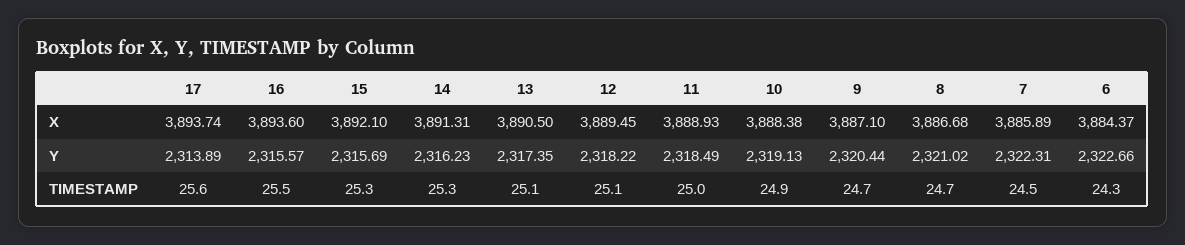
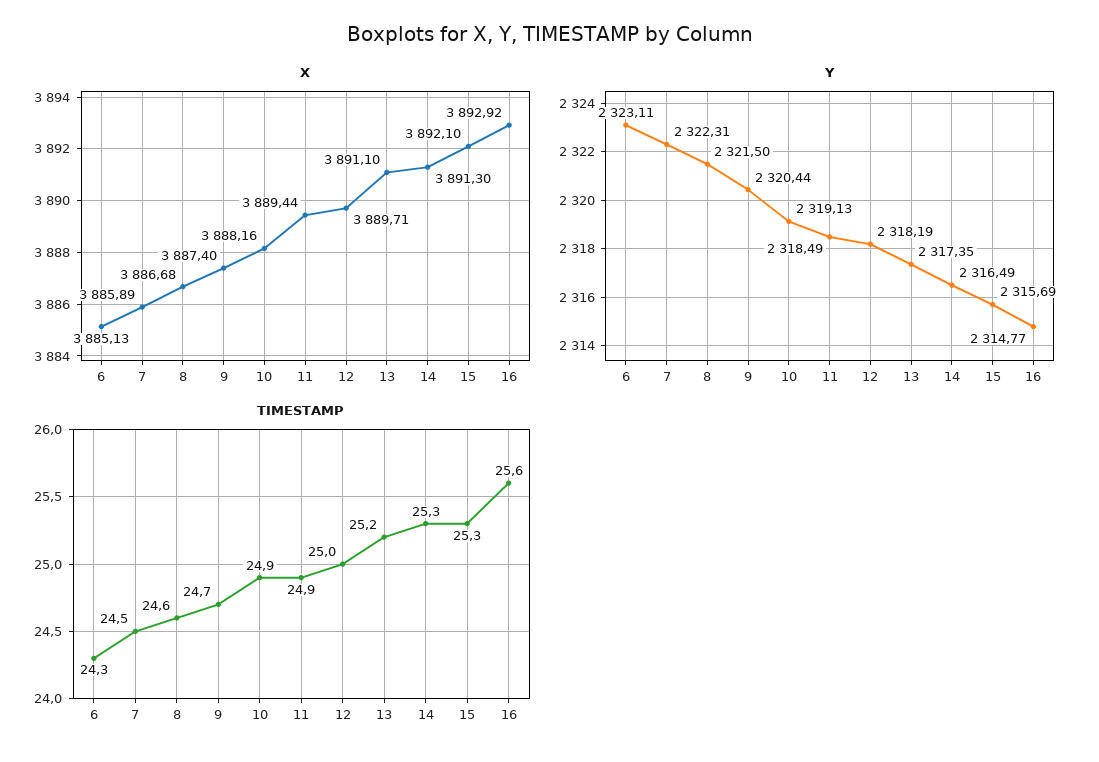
  {
    "X": {
-     "17": 3893.74,
-     "16": 3893.6,
+     "16": 3892.92,
      "15": 3892.1,
-     "14": 3891.31,
+     "14": 3891.3,
-     "13": 3890.5,
+     "13": 3891.1,
-     "12": 3889.45,
+     "12": 3889.71,
-     "11": 3888.93,
+     "11": 3889.44,
-     "10": 3888.38,
+     "10": 3888.16,
-     "9": 3887.1,
+     "9": 3887.4,
      "8": 3886.68,
      "7": 3885.89,
-     "6": 3884.37
+     "6": 3885.13
    },
    "Y": {
-     "17": 2313.89,
-     "16": 2315.57,
+     "16": 2314.77,
      "15": 2315.69,
-     "14": 2316.23,
+     "14": 2316.49,
      "13": 2317.35,
-     "12": 2318.22,
+     "12": 2318.19,
      "11": 2318.49,
      "10": 2319.13,
      "9": 2320.44,
-     "8": 2321.02,
+     "8": 2321.5,
      "7": 2322.31,
-     "6": 2322.66
+     "6": 2323.11
    },
    "TIMESTAMP": {
-     "17": 25.6,
-     "16": 25.5,
+     "16": 25.6,
      "15": 25.3,
      "14": 25.3,
-     "13": 25.1,
+     "13": 25.2,
-     "12": 25.1,
+     "12": 25,
-     "11": 25,
+     "11": 24.9,
      "10": 24.9,
      "9": 24.7,
-     "8": 24.7,
+     "8": 24.6,
      "7": 24.5,
      "6": 24.3
    }
  }

